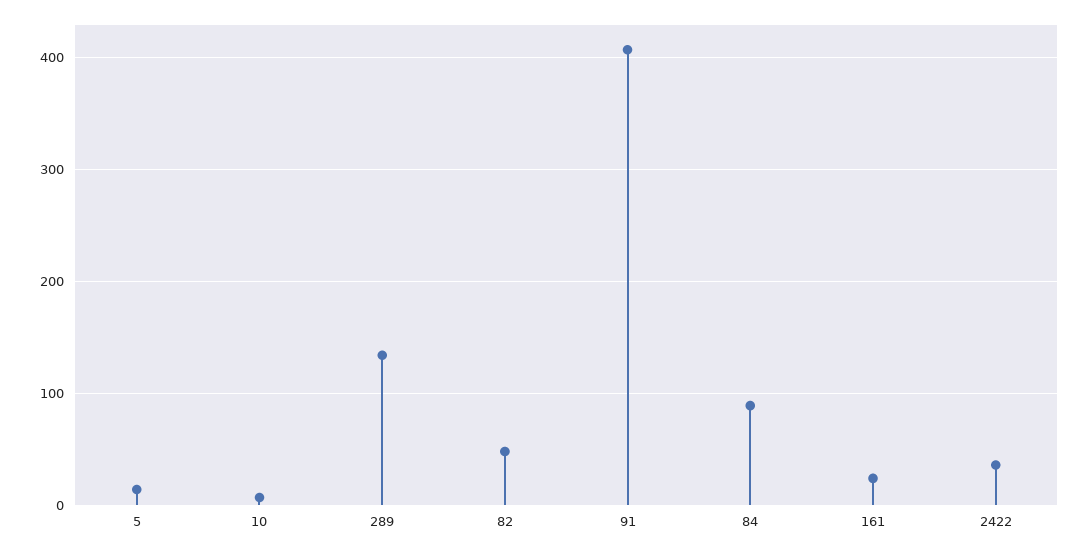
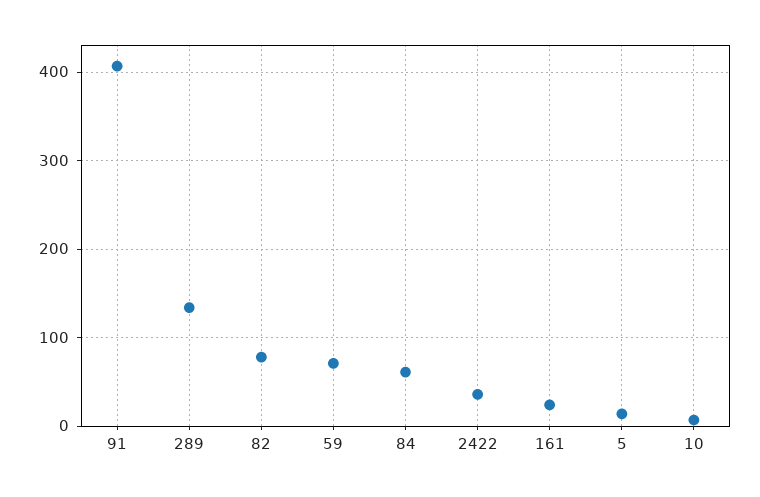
  {
    "5": 10,
    "10": 10,
    "289": 130,
-   "82": 50,
+   "82": 80,
    "91": 410,
-   "84": 90,
+   "84": 60,
    "161": 20,
-   "2422": 40
+   "2422": 40,
+   "59": 70
  }

